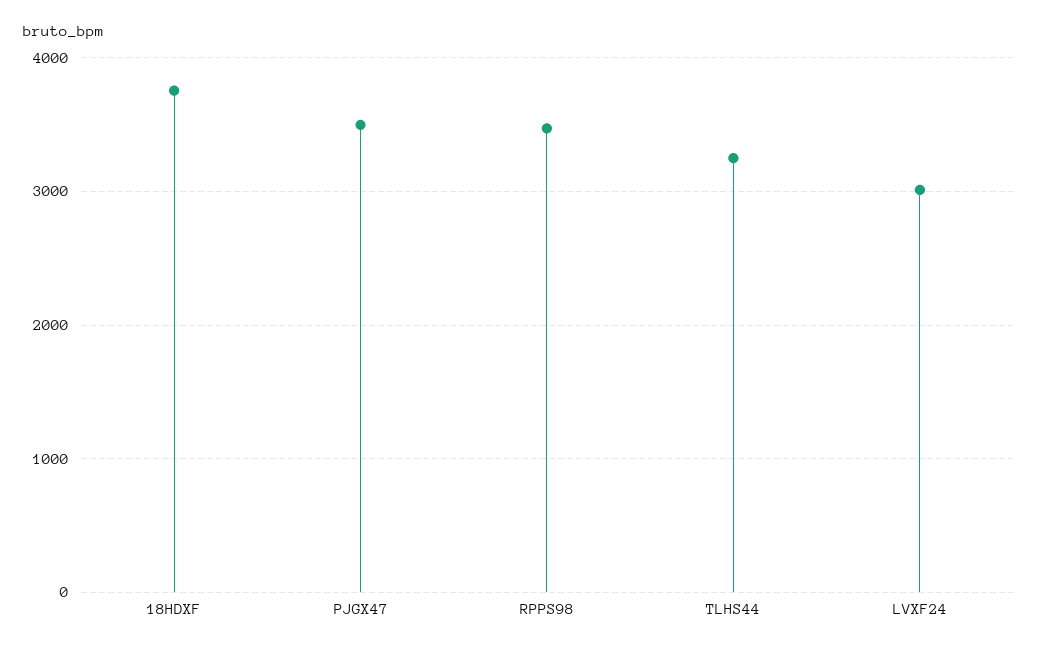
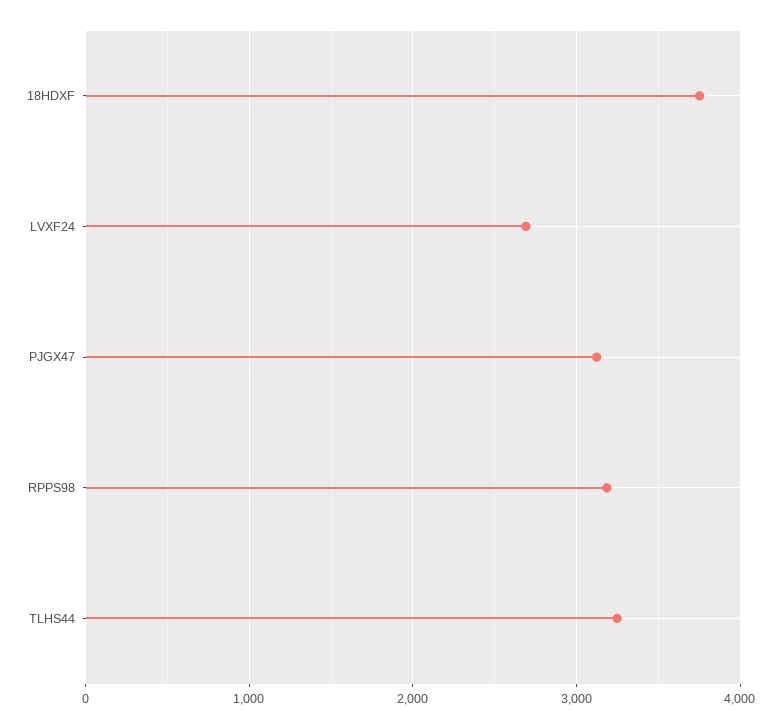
  {
    "18HDXF": 3800,
-   "PJGX47": 3500,
+   "PJGX47": 3100,
-   "RPPS98": 3500,
+   "RPPS98": 3200,
    "TLHS44": 3200,
-   "LVXF24": 3000
+   "LVXF24": 2700
  }

